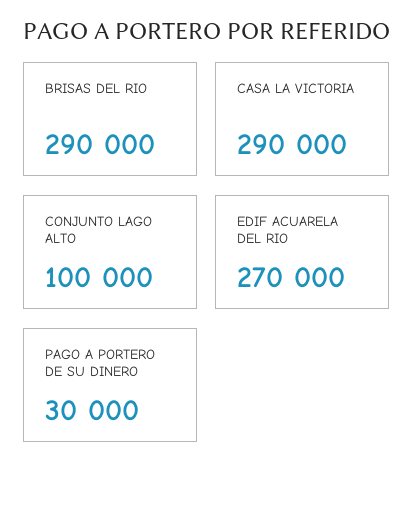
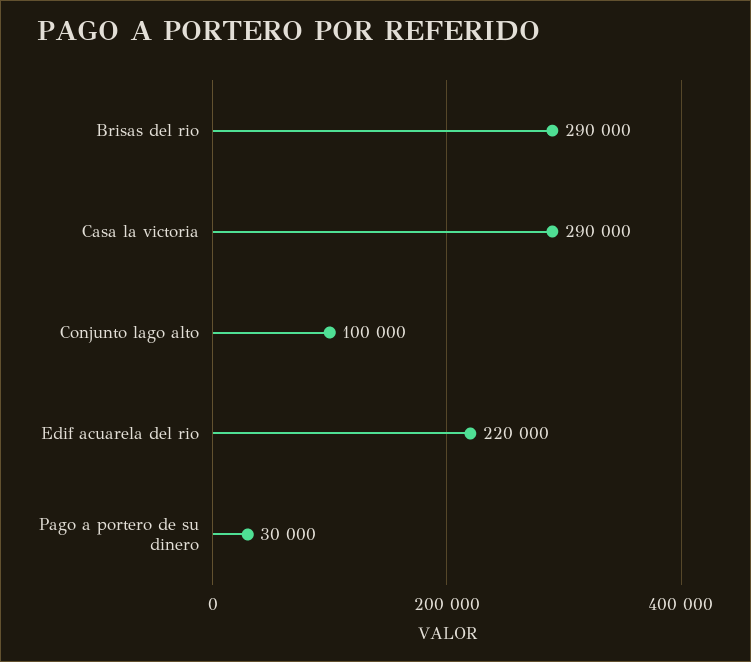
  {
    "BRISAS DEL RIO": 290000,
    "CASA LA VICTORIA": 290000,
    "CONJUNTO LAGO ALTO": 100000,
-   "EDIF ACUARELA DEL RIO": 270000,
+   "EDIF ACUARELA DEL RIO": 220000,
    "PAGO A PORTERO DE SU DINERO": 30000
  }

